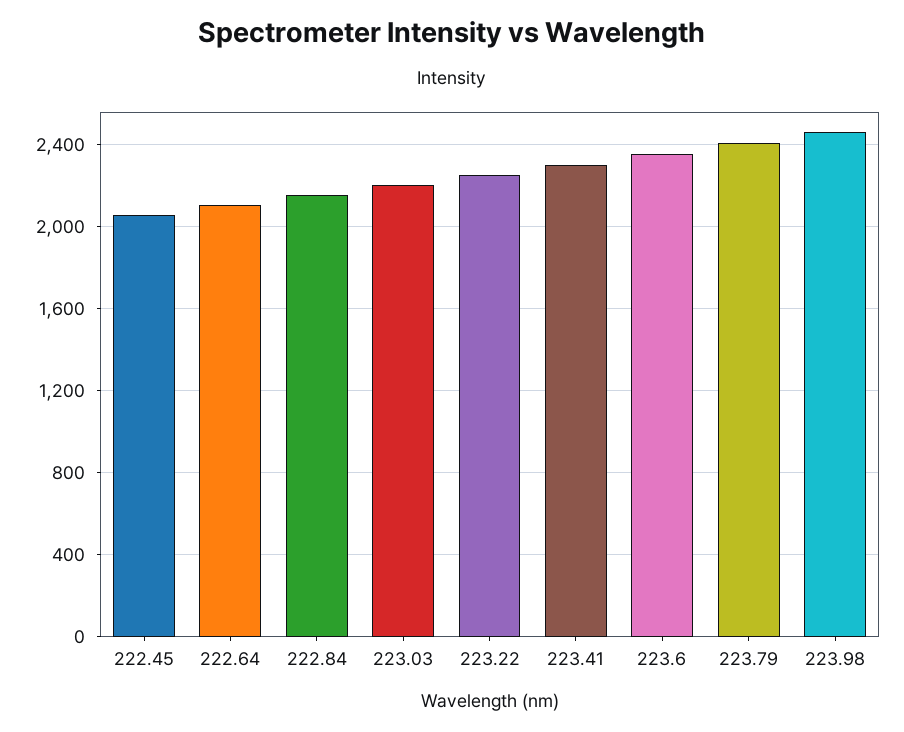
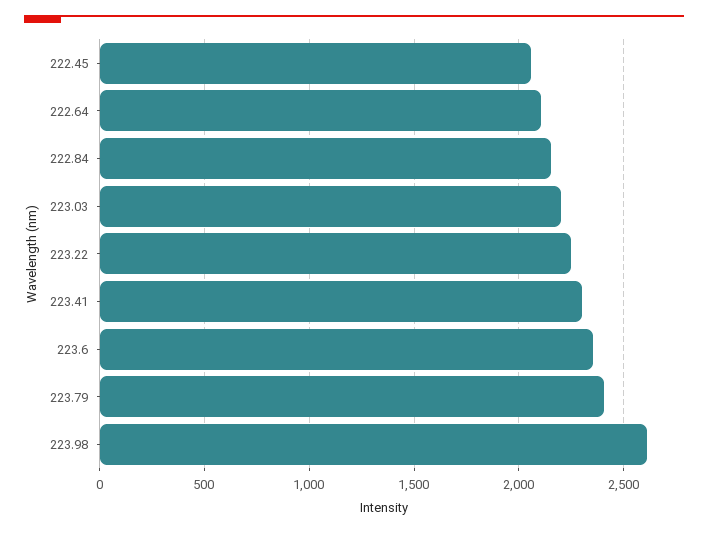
  {
    "222.45": 2050,
    "222.64": 2100,
    "222.84": 2150,
    "223.03": 2200,
    "223.22": 2250,
    "223.41": 2300,
    "223.6": 2350,
    "223.79": 2400,
-   "223.98": 2450
+   "223.98": 2600
  }

